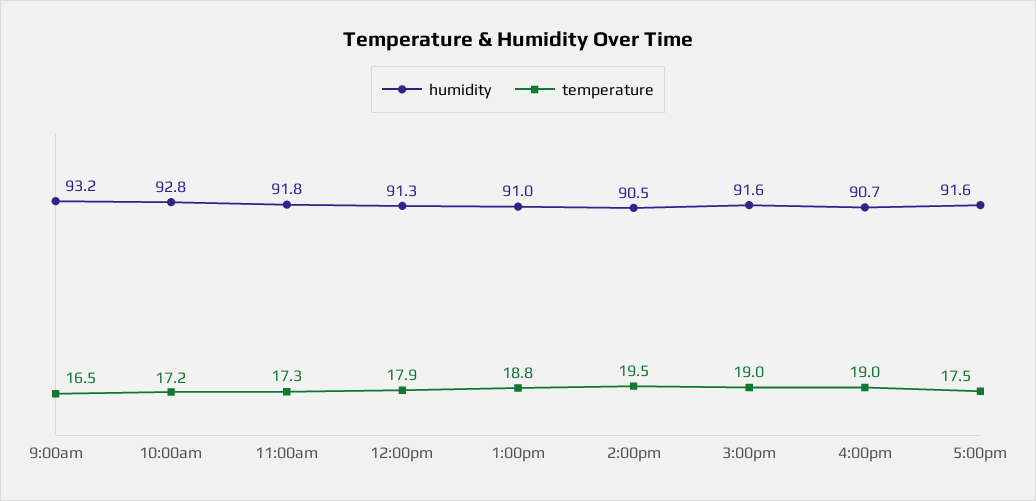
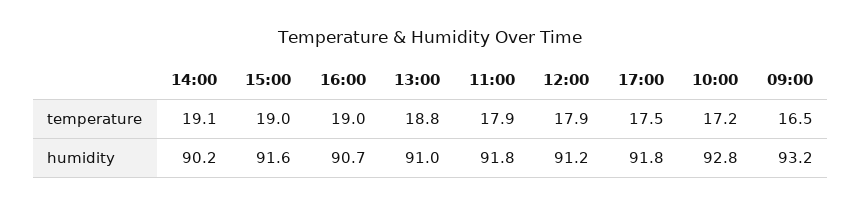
  {
    "humidity": {
      "9:00am": 93.2,
      "10:00am": 92.8,
      "11:00am": 91.8,
-     "12:00pm": 91.3,
+     "12:00pm": 91.2,
      "1:00pm": 91,
-     "2:00pm": 90.5,
+     "2:00pm": 90.2,
      "3:00pm": 91.6,
      "4:00pm": 90.7,
-     "5:00pm": 91.6
+     "5:00pm": 91.8
    },
    "temperature": {
      "9:00am": 16.5,
      "10:00am": 17.2,
-     "11:00am": 17.3,
+     "11:00am": 17.9,
      "12:00pm": 17.9,
      "1:00pm": 18.8,
-     "2:00pm": 19.5,
+     "2:00pm": 19.1,
      "3:00pm": 19,
      "4:00pm": 19,
      "5:00pm": 17.5
    }
  }

